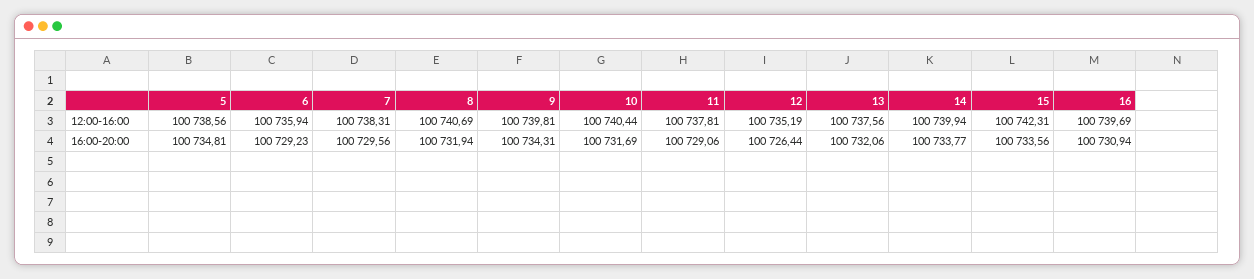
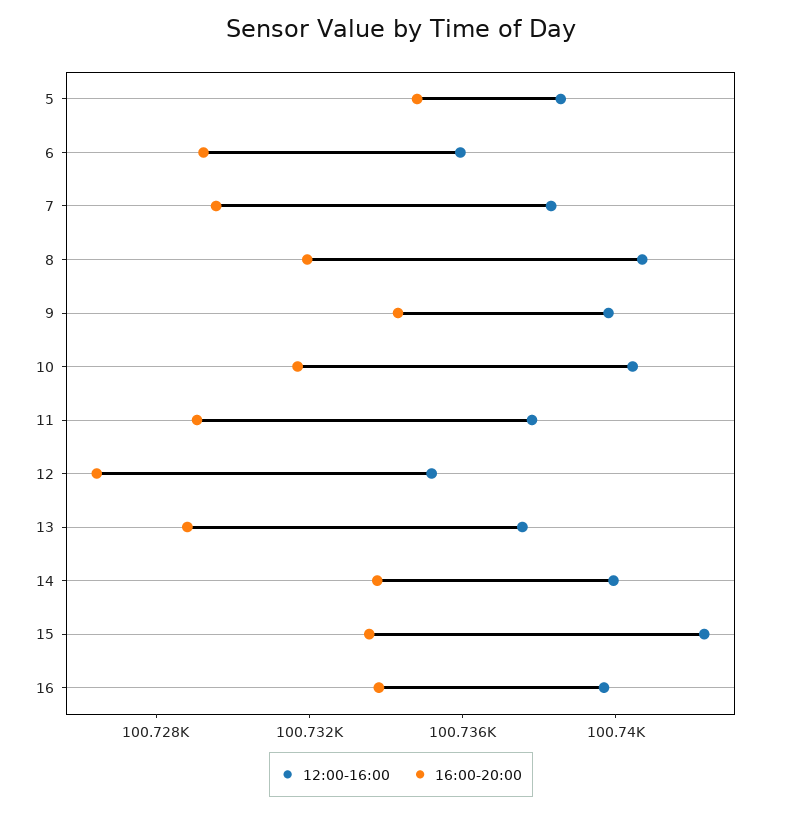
  {
    "12:00-16:00": {
      "5": 100738.56,
      "6": 100735.94,
      "7": 100738.31,
      "8": 100740.69,
      "9": 100739.81,
      "10": 100740.44,
      "11": 100737.81,
      "12": 100735.19,
      "13": 100737.56,
      "14": 100739.94,
      "15": 100742.31,
      "16": 100739.69
    },
    "16:00-20:00": {
      "5": 100734.81,
      "6": 100729.23,
      "7": 100729.56,
      "8": 100731.94,
      "9": 100734.31,
      "10": 100731.69,
      "11": 100729.06,
      "12": 100726.44,
-     "13": 100732.06,
+     "13": 100729,
      "14": 100733.77,
      "15": 100733.56,
-     "16": 100730.94
+     "16": 100734
    }
  }

